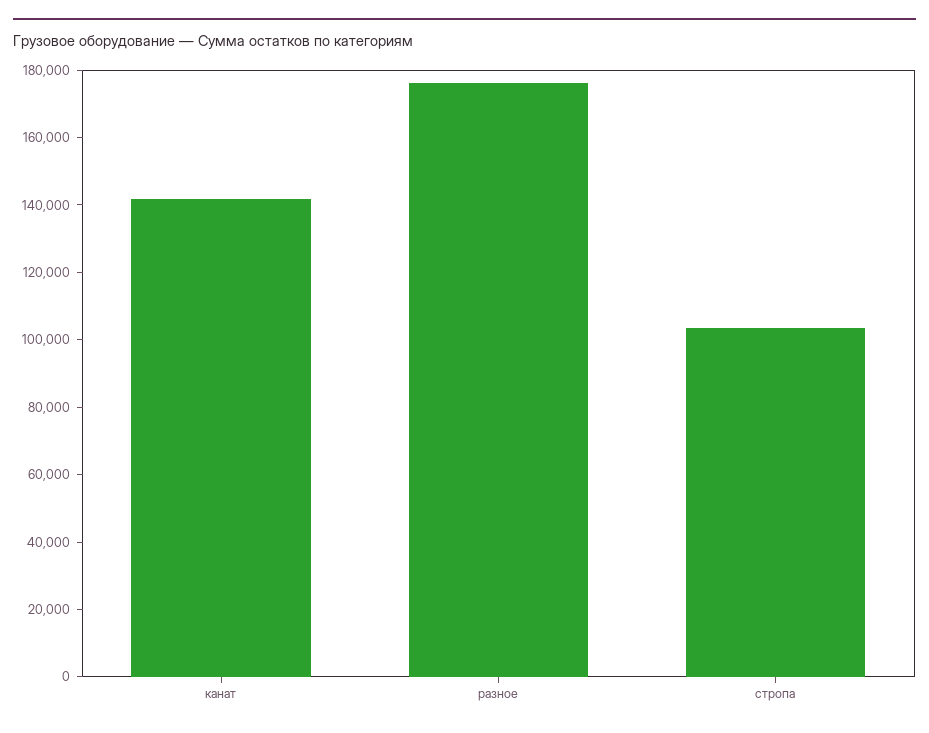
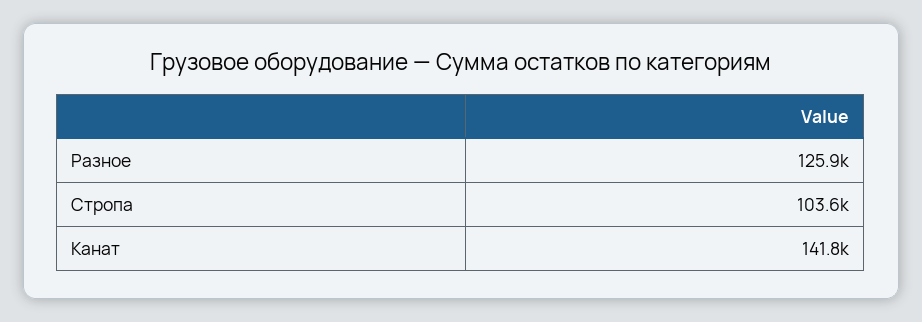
  {
    "канат": 141800,
-   "разное": 175000,
+   "разное": 125900,
    "стропа": 103600
  }

